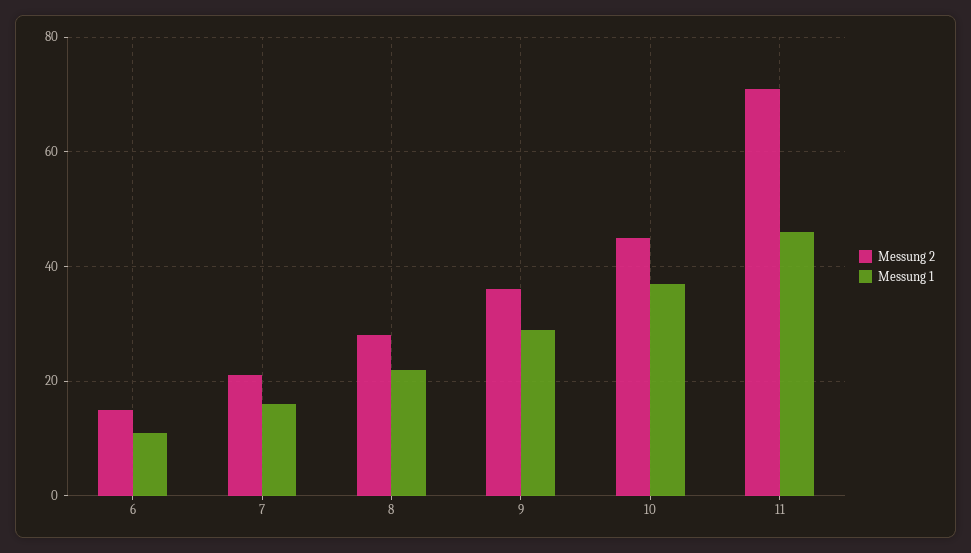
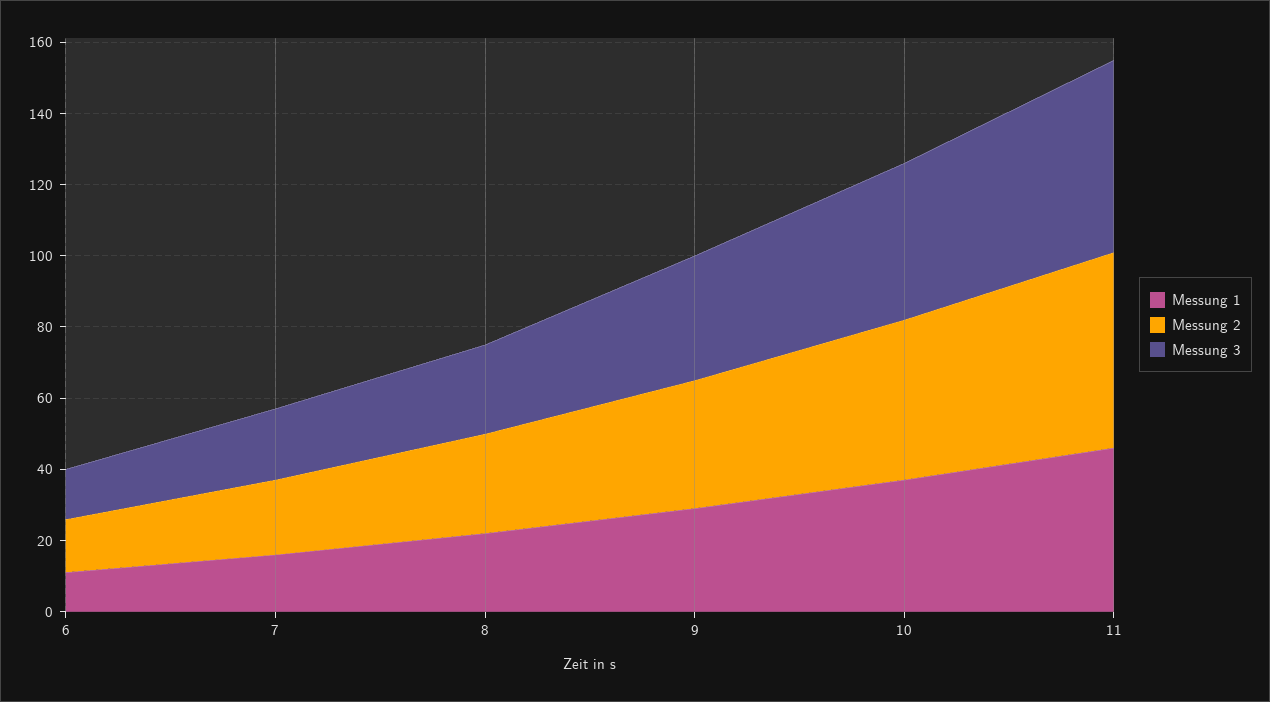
  {
    "Messung 2": {
      "6": 15,
      "7": 20,
      "8": 30,
      "9": 35,
      "10": 45,
-     "11": 70
+     "11": 55
    },
    "Messung 1": {
      "6": 10,
      "7": 15,
      "8": 20,
      "9": 30,
      "10": 35,
      "11": 45
-   }
+   },
+   "Messung 3": {
+     "6": 15,
+     "7": 20,
+     "8": 25,
+     "9": 35,
+     "10": 45,
+     "11": 55
+   }
  }

